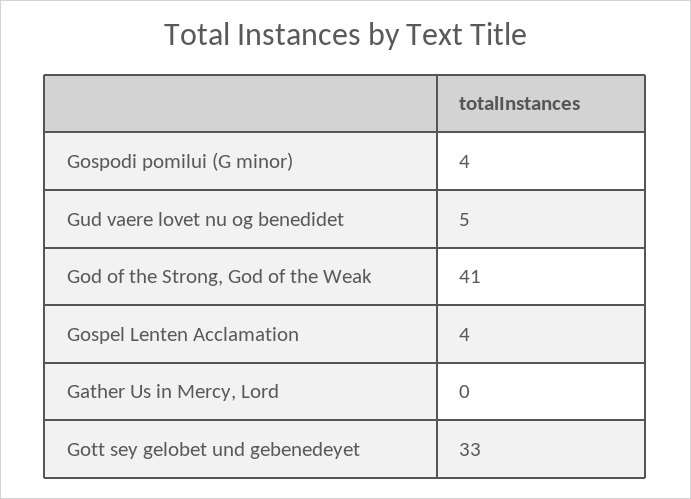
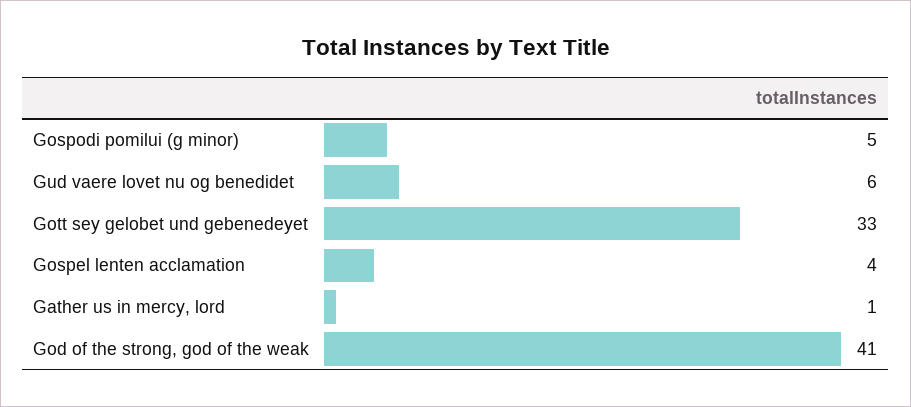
  {
-   "Gospodi pomilui (G minor)": 4,
+   "Gospodi pomilui (G minor)": 5,
-   "Gud vaere lovet nu og benedidet": 5,
+   "Gud vaere lovet nu og benedidet": 6,
    "God of the Strong, God of the Weak": 41,
    "Gospel Lenten Acclamation": 4,
-   "Gather Us in Mercy, Lord": 0,
+   "Gather Us in Mercy, Lord": 1,
    "Gott sey gelobet und gebenedeyet": 33
  }

